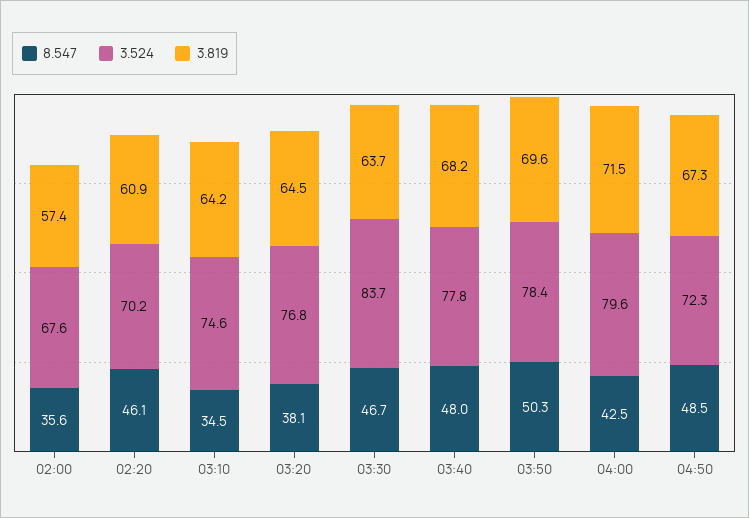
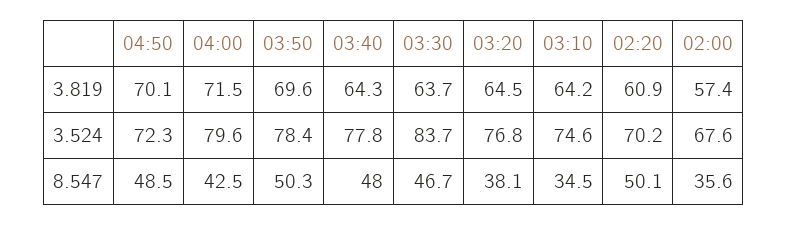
  {
    "8.547": {
      "02:00": 35.6,
-     "02:20": 46.1,
+     "02:20": 50.1,
      "03:10": 34.5,
      "03:20": 38.1,
      "03:30": 46.7,
      "03:40": 48,
      "03:50": 50.3,
      "04:00": 42.5,
      "04:50": 48.5
    },
    "3.524": {
      "02:00": 67.6,
      "02:20": 70.2,
      "03:10": 74.6,
      "03:20": 76.8,
      "03:30": 83.7,
      "03:40": 77.8,
      "03:50": 78.4,
      "04:00": 79.6,
      "04:50": 72.3
    },
    "3.819": {
      "02:00": 57.4,
      "02:20": 60.9,
      "03:10": 64.2,
      "03:20": 64.5,
      "03:30": 63.7,
-     "03:40": 68.2,
+     "03:40": 64.3,
      "03:50": 69.6,
      "04:00": 71.5,
-     "04:50": 67.3
+     "04:50": 70.1
    }
  }

